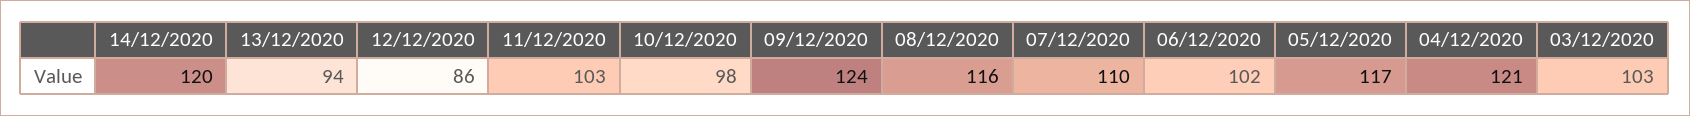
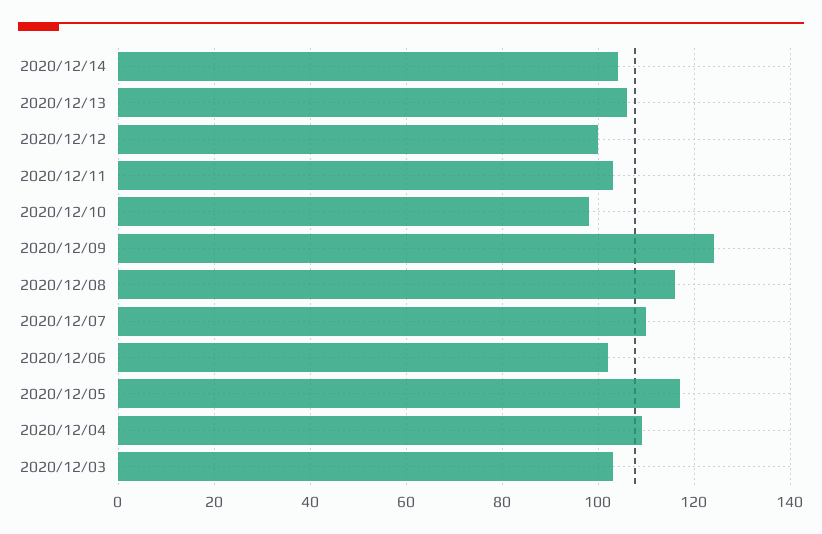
  {
-   "14/12/2020": 120,
+   "14/12/2020": 105,
-   "13/12/2020": 94,
+   "13/12/2020": 105,
-   "12/12/2020": 86,
+   "12/12/2020": 100,
    "11/12/2020": 103,
    "10/12/2020": 98,
    "09/12/2020": 124,
    "08/12/2020": 116,
    "07/12/2020": 110,
    "06/12/2020": 102,
    "05/12/2020": 117,
-   "04/12/2020": 121,
+   "04/12/2020": 110,
    "03/12/2020": 103
  }

